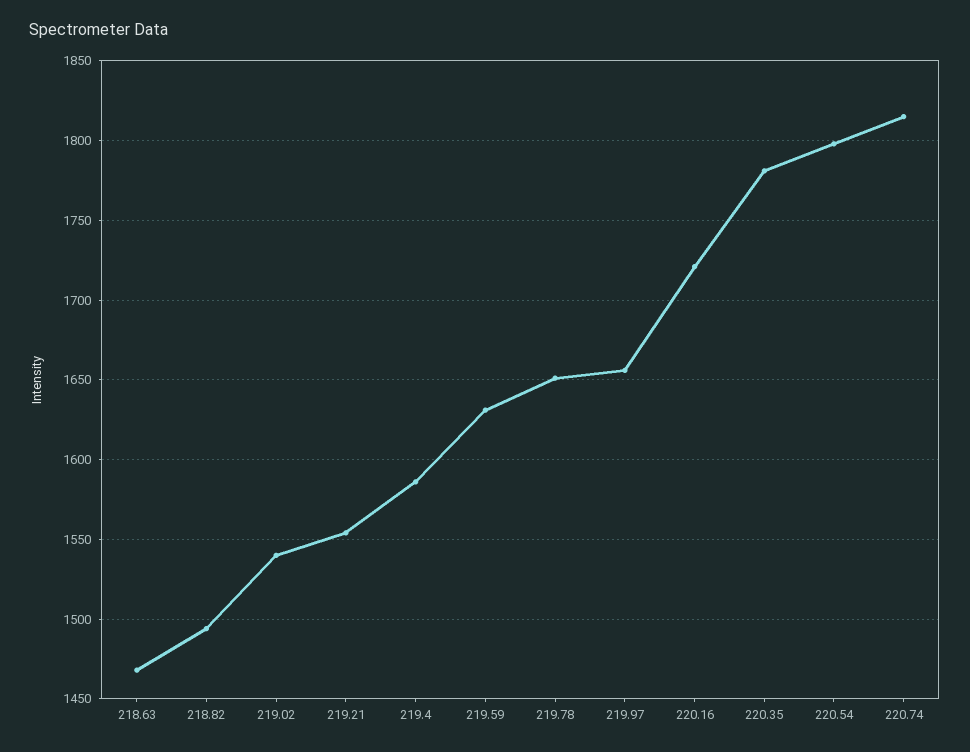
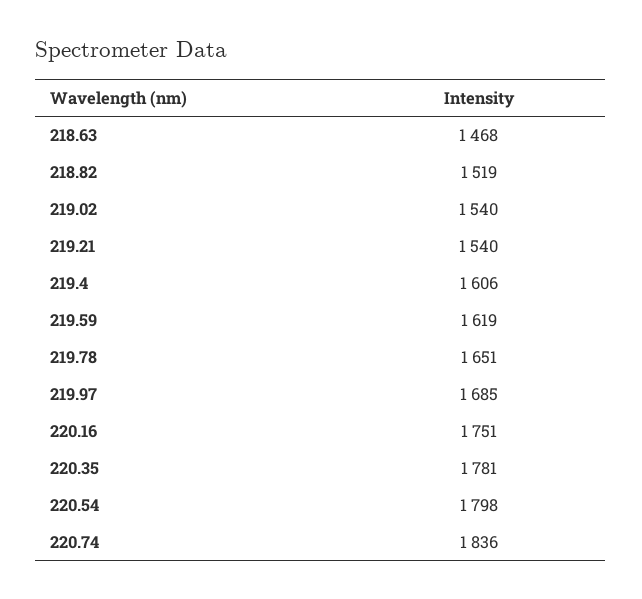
  {
    "218.63": 1468,
-   "218.82": 1495,
+   "218.82": 1519,
    "219.02": 1540,
-   "219.21": 1555,
+   "219.21": 1540,
-   "219.4": 1585,
+   "219.4": 1606,
-   "219.59": 1630,
+   "219.59": 1619,
    "219.78": 1651,
-   "219.97": 1655,
+   "219.97": 1685,
-   "220.16": 1720,
+   "220.16": 1751,
    "220.35": 1781,
    "220.54": 1798,
-   "220.74": 1815
+   "220.74": 1836
  }

